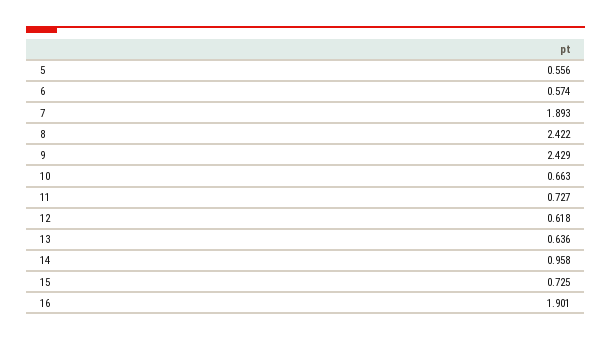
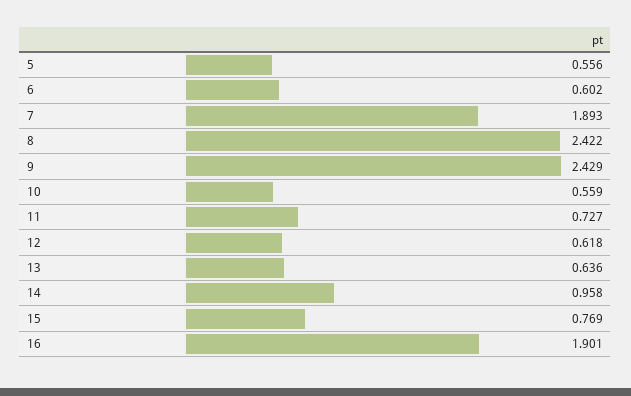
  {
    "5": 0.556,
-   "6": 0.574,
+   "6": 0.602,
    "7": 1.893,
    "8": 2.422,
    "9": 2.429,
-   "10": 0.663,
+   "10": 0.559,
    "11": 0.727,
    "12": 0.618,
    "13": 0.636,
    "14": 0.958,
-   "15": 0.725,
+   "15": 0.769,
    "16": 1.901
  }

